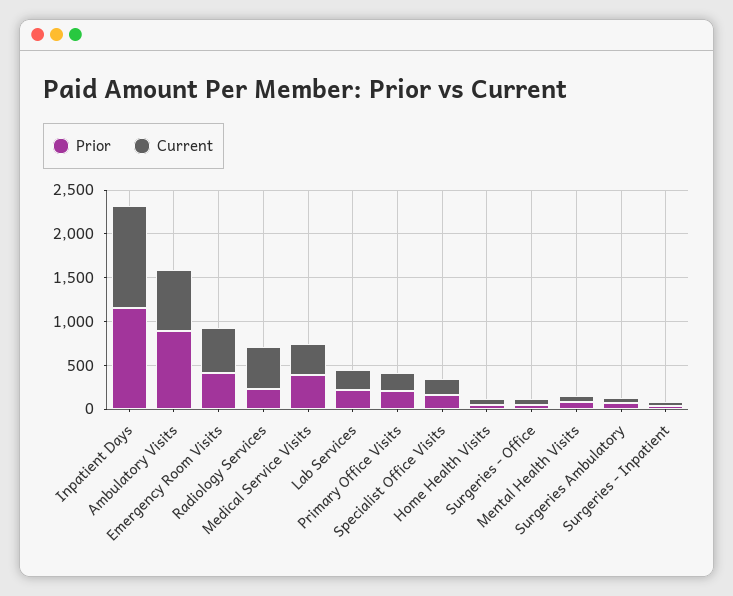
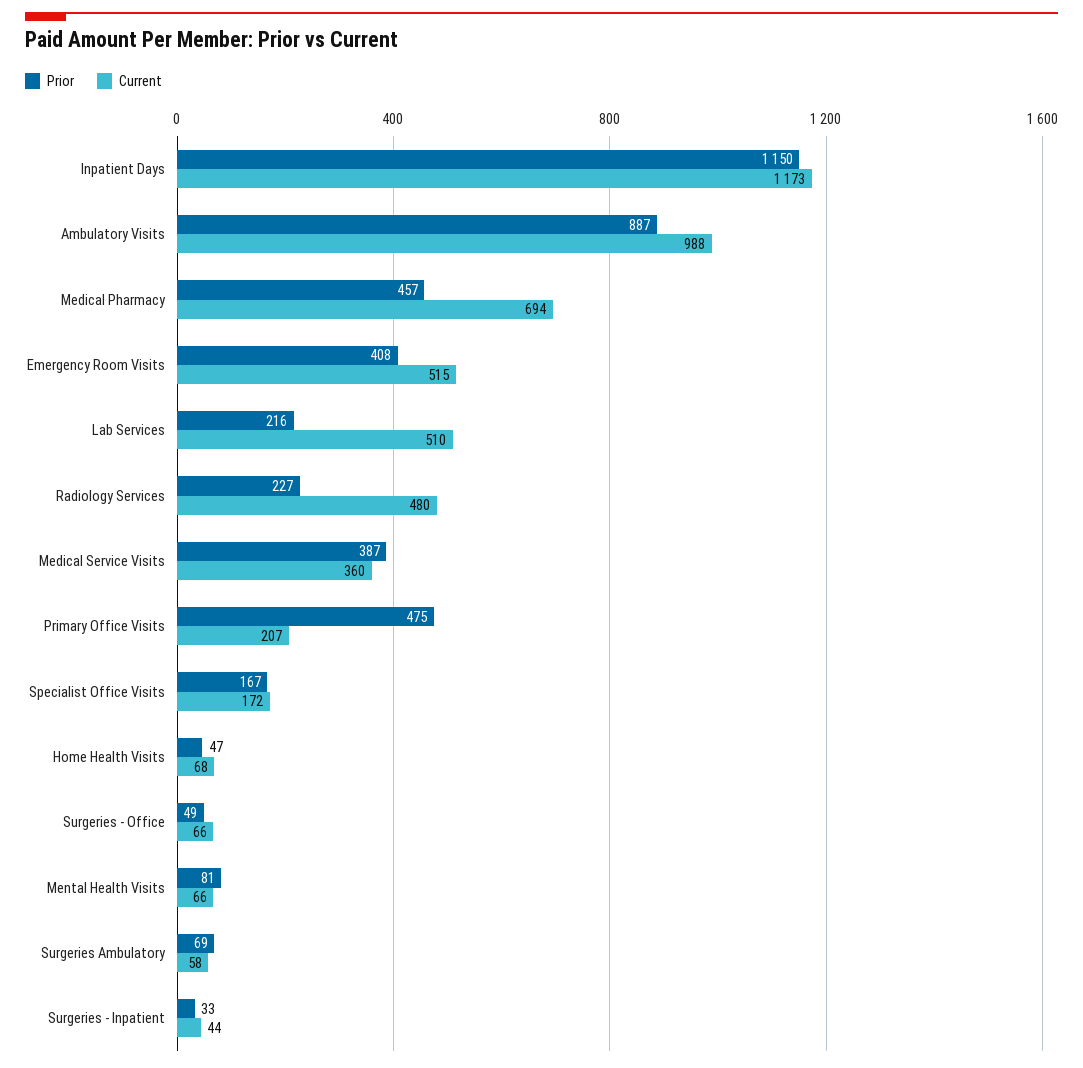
  {
    "Prior": {
      "Inpatient Days": 1150,
      "Ambulatory Visits": 887,
      "Emergency Room Visits": 408,
      "Radiology Services": 227,
      "Medical Service Visits": 387,
      "Lab Services": 216,
-     "Primary Office Visits": 200,
+     "Primary Office Visits": 475,
      "Specialist Office Visits": 167,
      "Home Health Visits": 47,
      "Surgeries - Office": 49,
      "Mental Health Visits": 81,
      "Surgeries Ambulatory": 69,
-     "Surgeries - Inpatient": 33
+     "Surgeries - Inpatient": 33,
+     "Medical Pharmacy": 457
    },
    "Current": {
      "Inpatient Days": 1173,
-     "Ambulatory Visits": 700,
+     "Ambulatory Visits": 988,
      "Emergency Room Visits": 515,
      "Radiology Services": 480,
      "Medical Service Visits": 360,
-     "Lab Services": 200,
+     "Lab Services": 510,
      "Primary Office Visits": 207,
      "Specialist Office Visits": 172,
      "Home Health Visits": 68,
      "Surgeries - Office": 66,
      "Mental Health Visits": 66,
      "Surgeries Ambulatory": 58,
-     "Surgeries - Inpatient": 44
+     "Surgeries - Inpatient": 44,
+     "Medical Pharmacy": 694
    }
  }

